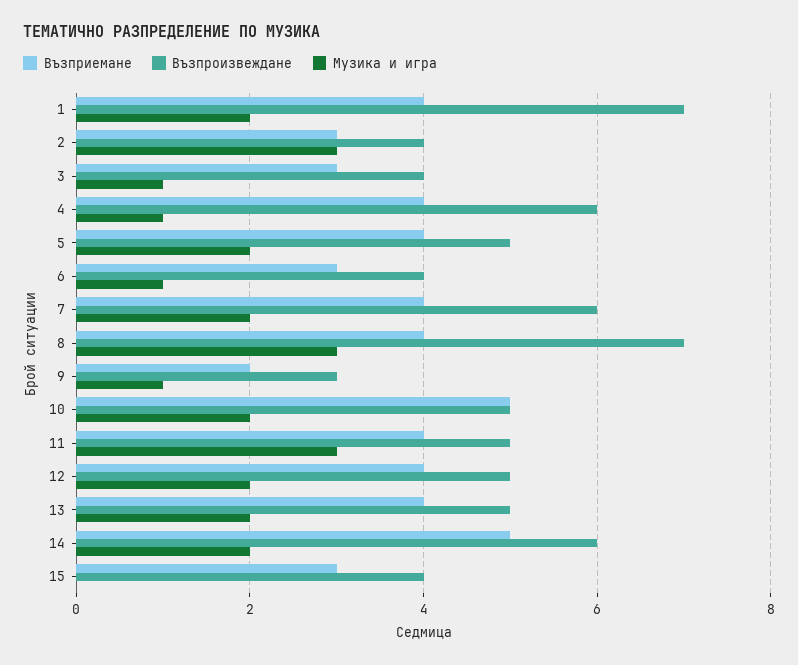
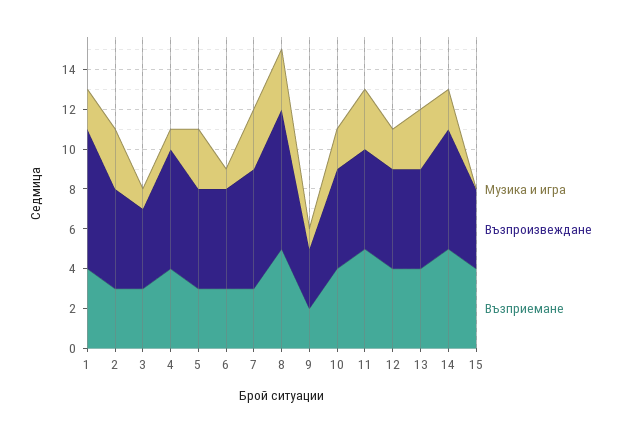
  {
    "Възприемане": {
      "1": 4,
      "2": 3,
      "3": 3,
      "4": 4,
-     "5": 4,
+     "5": 3,
      "6": 3,
-     "7": 4,
+     "7": 3,
-     "8": 4,
+     "8": 5,
      "9": 2,
-     "10": 5,
+     "10": 4,
-     "11": 4,
+     "11": 5,
      "12": 4,
      "13": 4,
      "14": 5,
-     "15": 3
+     "15": 4
    },
    "Възпроизвеждане": {
      "1": 7,
-     "2": 4,
+     "2": 5,
      "3": 4,
      "4": 6,
      "5": 5,
-     "6": 4,
+     "6": 5,
      "7": 6,
      "8": 7,
      "9": 3,
      "10": 5,
      "11": 5,
      "12": 5,
      "13": 5,
      "14": 6,
      "15": 4
    },
    "Музика и игра": {
      "1": 2,
      "2": 3,
      "3": 1,
      "4": 1,
-     "5": 2,
+     "5": 3,
      "6": 1,
-     "7": 2,
+     "7": 3,
      "8": 3,
      "9": 1,
      "10": 2,
      "11": 3,
      "12": 2,
-     "13": 2,
+     "13": 3,
      "14": 2,
      "15": 0
    }
  }

